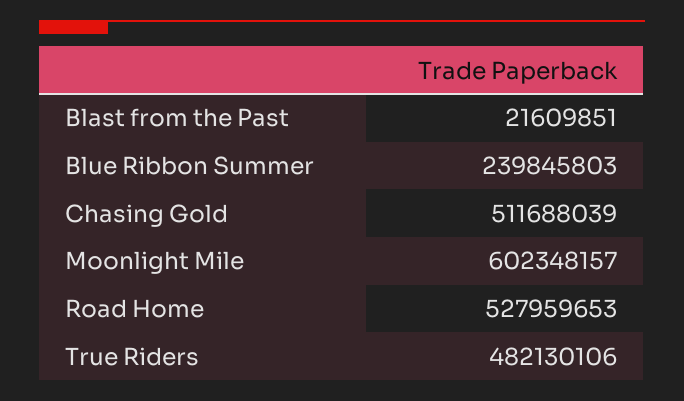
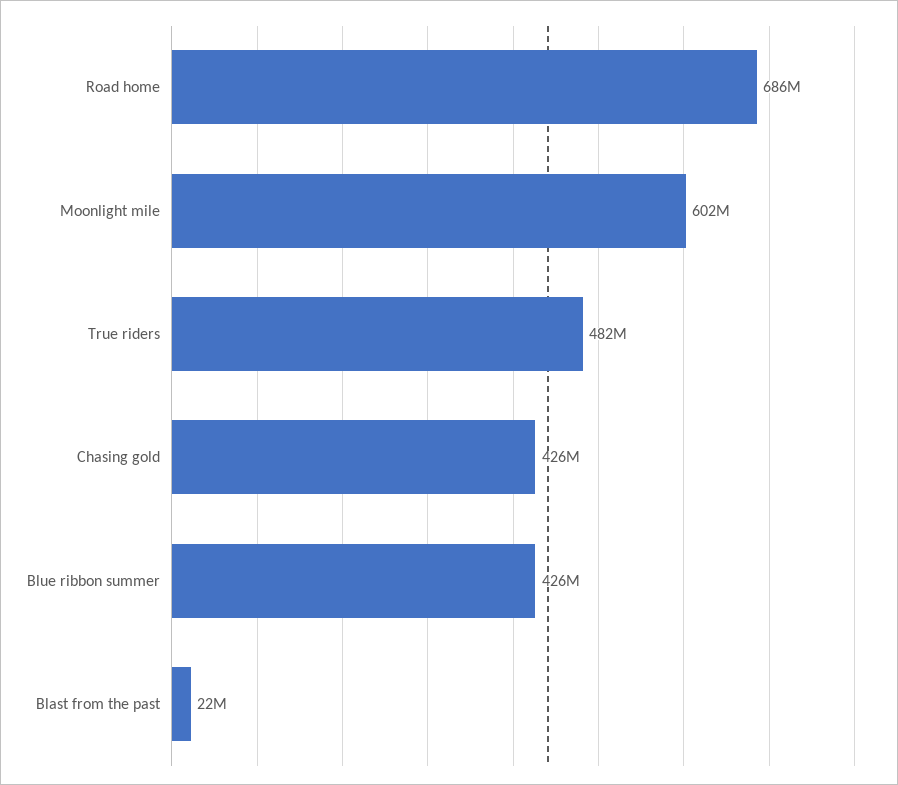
  {
    "Blast from the Past": 21609851,
-   "Blue Ribbon Summer": 239845803,
+   "Blue Ribbon Summer": 426000000,
-   "Chasing Gold": 511688039,
+   "Chasing Gold": 426000000,
    "Moonlight Mile": 602348157,
-   "Road Home": 527959653,
+   "Road Home": 686000000,
    "True Riders": 482130106
  }

